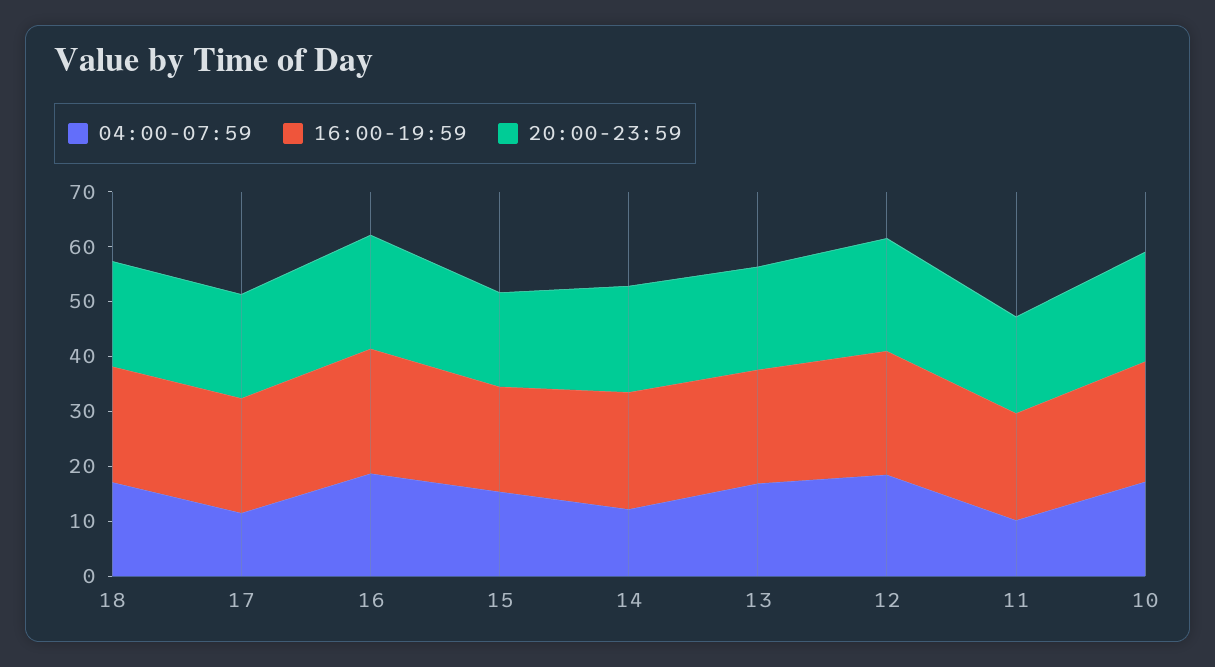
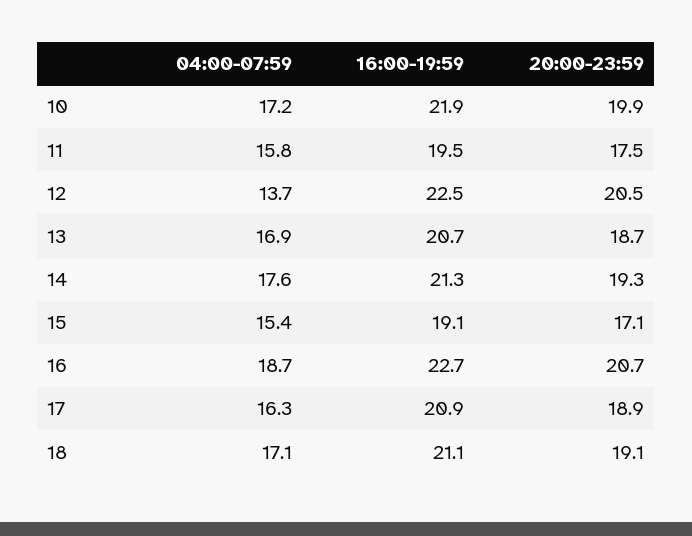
  {
    "04:00-07:59": {
      "18": 17.1,
-     "17": 12,
+     "17": 16.3,
      "16": 18.7,
      "15": 15.4,
-     "14": 12,
+     "14": 17.6,
      "13": 16.9,
-     "12": 18,
+     "12": 13.7,
-     "11": 10,
+     "11": 15.8,
      "10": 17.2
    },
    "16:00-19:59": {
      "18": 21.1,
      "17": 20.9,
      "16": 22.7,
      "15": 19.1,
      "14": 21.3,
      "13": 20.7,
      "12": 22.5,
      "11": 19.5,
      "10": 21.9
    },
    "20:00-23:59": {
      "18": 19.1,
      "17": 18.9,
      "16": 20.7,
      "15": 17.1,
      "14": 19.3,
      "13": 18.7,
      "12": 20.5,
      "11": 17.5,
      "10": 19.9
    }
  }

